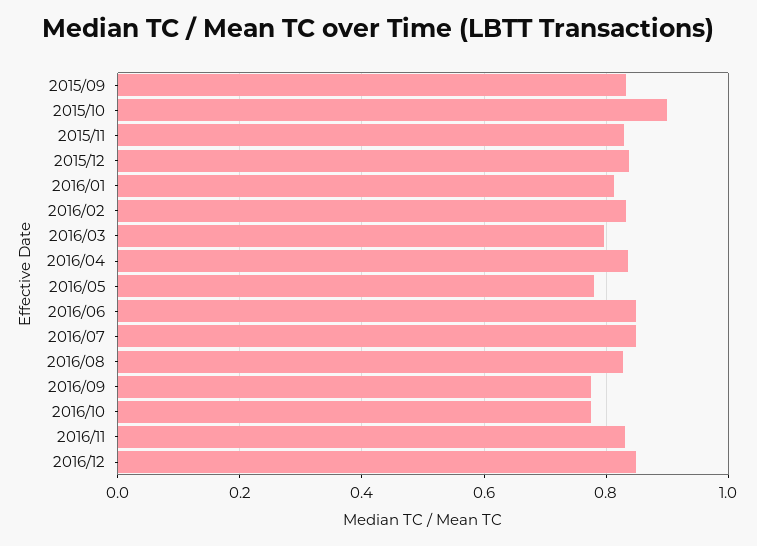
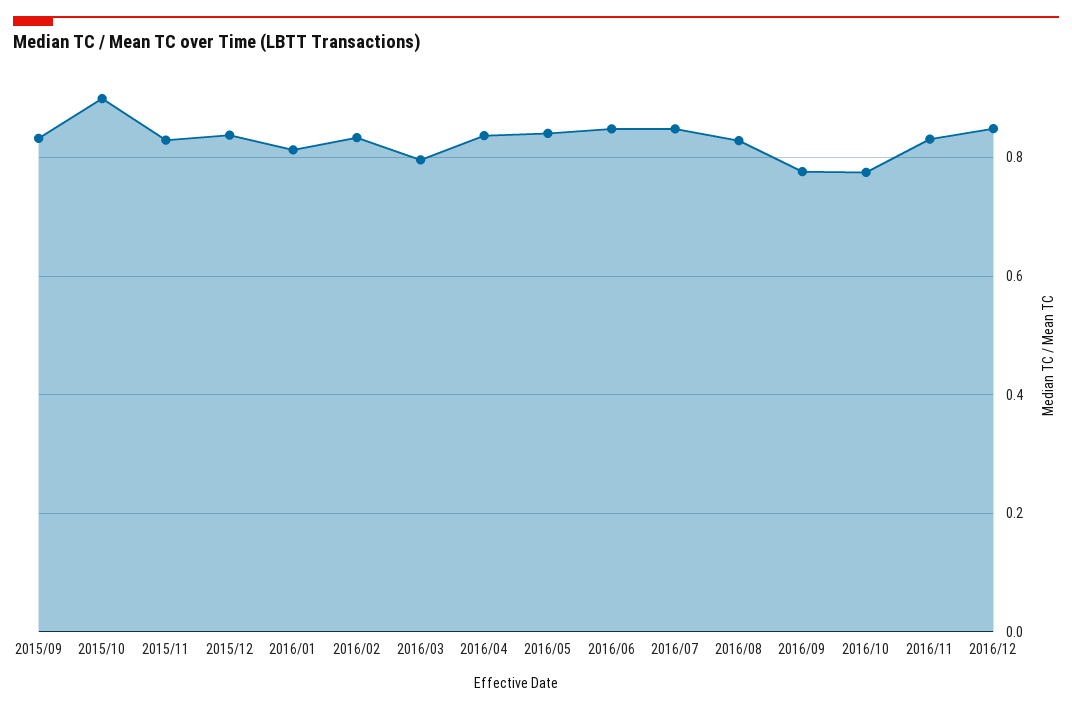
  {
    "2015/09": 0.84,
    "2015/10": 0.9,
    "2015/11": 0.82,
    "2015/12": 0.84,
    "2016/01": 0.82,
    "2016/02": 0.84,
    "2016/03": 0.8,
    "2016/04": 0.84,
-   "2016/05": 0.78,
+   "2016/05": 0.84,
    "2016/06": 0.84,
    "2016/07": 0.84,
    "2016/08": 0.82,
    "2016/09": 0.78,
    "2016/10": 0.78,
    "2016/11": 0.84,
    "2016/12": 0.84
  }

